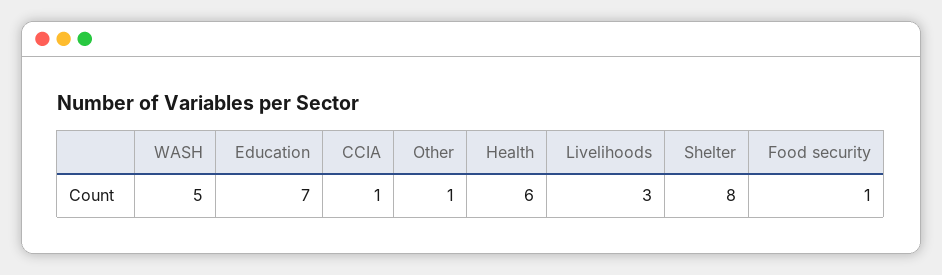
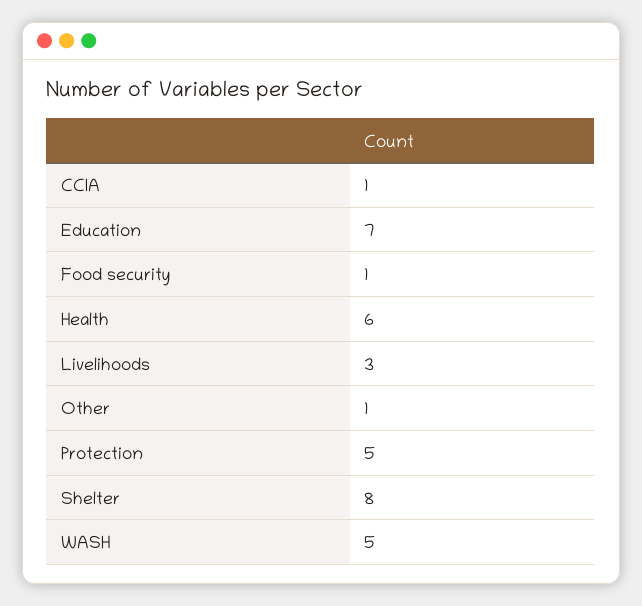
  {
    "WASH": 5,
    "Education": 7,
    "CCIA": 1,
    "Other": 1,
    "Health": 6,
    "Livelihoods": 3,
    "Shelter": 8,
-   "Food security": 1
+   "Food security": 1,
+   "Protection": 5
  }

